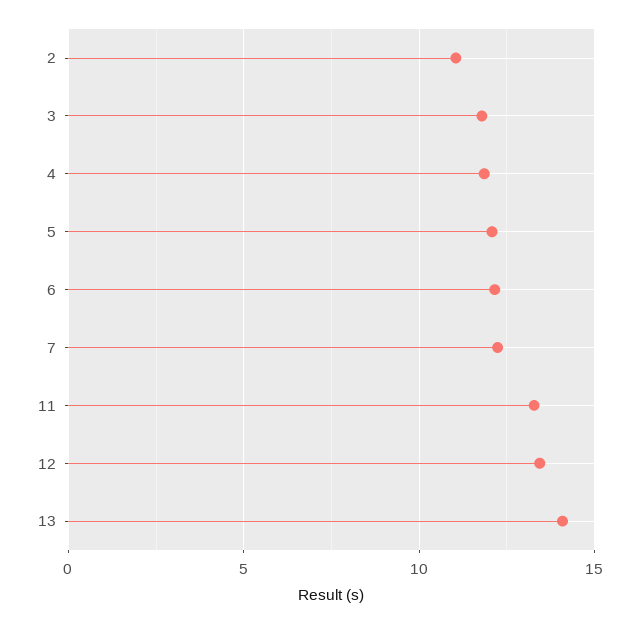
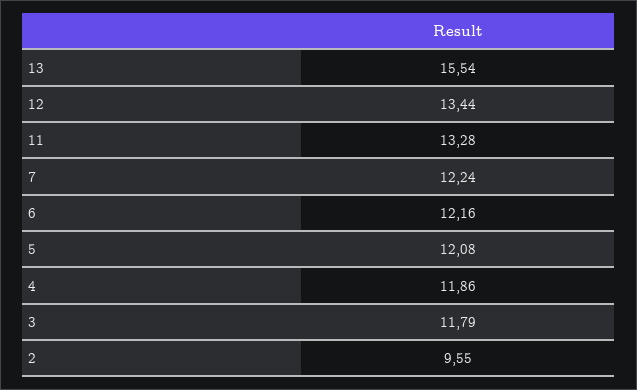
  {
-   "2": 11,
+   "2": 9.55,
    "3": 11.79,
    "4": 11.86,
    "5": 12.08,
    "6": 12.16,
    "7": 12.24,
    "11": 13.28,
    "12": 13.44,
-   "13": 14
+   "13": 15.54
  }

